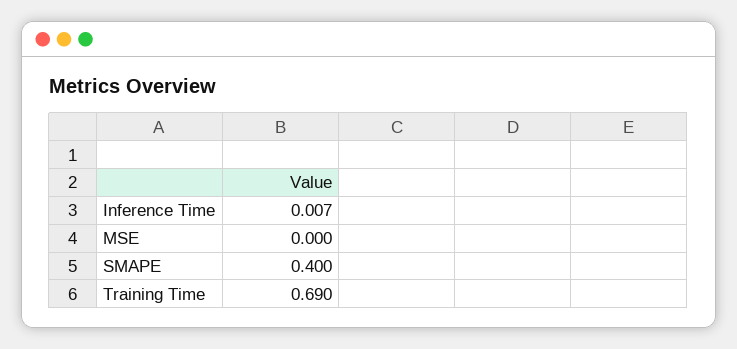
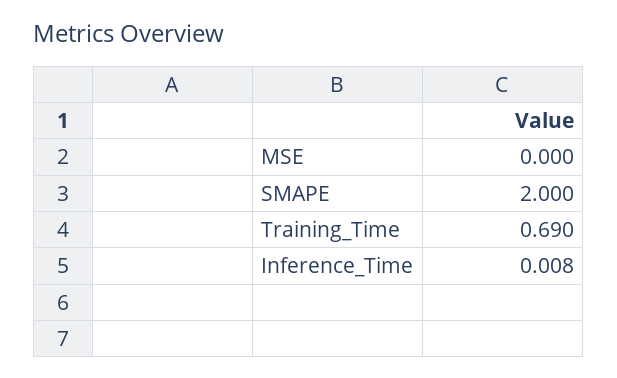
  {
-   "Inference Time": 0.007,
+   "Inference Time": 0.008,
    "MSE": 0,
-   "SMAPE": 0.4,
+   "SMAPE": 2,
    "Training Time": 0.69
  }

